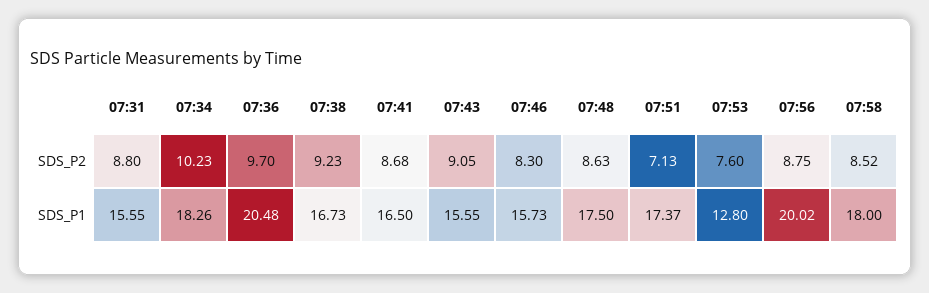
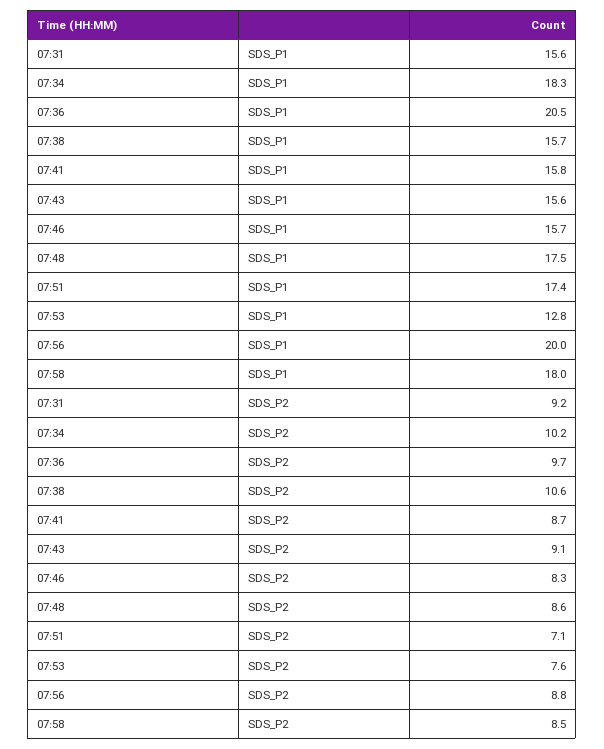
  {
    "07:31": {
-     "SDS_P2": 8.8,
+     "SDS_P2": 9.2,
      "SDS_P1": 15.55
    },
    "07:34": {
      "SDS_P2": 10.23,
      "SDS_P1": 18.26
    },
    "07:36": {
      "SDS_P2": 9.7,
      "SDS_P1": 20.48
    },
    "07:38": {
-     "SDS_P2": 9.23,
+     "SDS_P2": 10.6,
-     "SDS_P1": 16.73
+     "SDS_P1": 15.7
    },
    "07:41": {
      "SDS_P2": 8.68,
-     "SDS_P1": 16.5
+     "SDS_P1": 15.8
    },
    "07:43": {
      "SDS_P2": 9.05,
      "SDS_P1": 15.55
    },
    "07:46": {
      "SDS_P2": 8.3,
      "SDS_P1": 15.73
    },
    "07:48": {
      "SDS_P2": 8.63,
      "SDS_P1": 17.5
    },
    "07:51": {
      "SDS_P2": 7.13,
      "SDS_P1": 17.37
    },
    "07:53": {
      "SDS_P2": 7.6,
      "SDS_P1": 12.8
    },
    "07:56": {
      "SDS_P2": 8.75,
      "SDS_P1": 20.02
    },
    "07:58": {
      "SDS_P2": 8.52,
      "SDS_P1": 18
    }
  }

